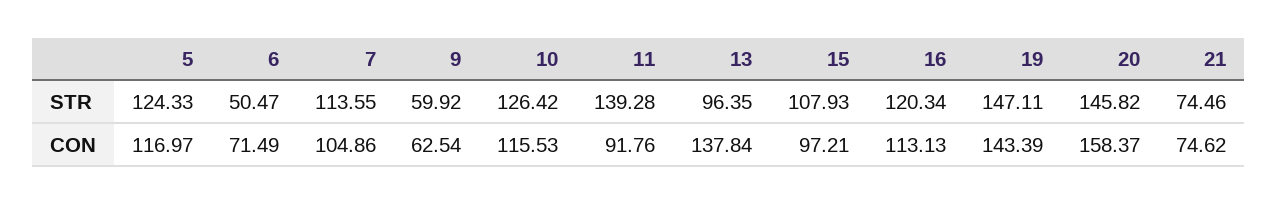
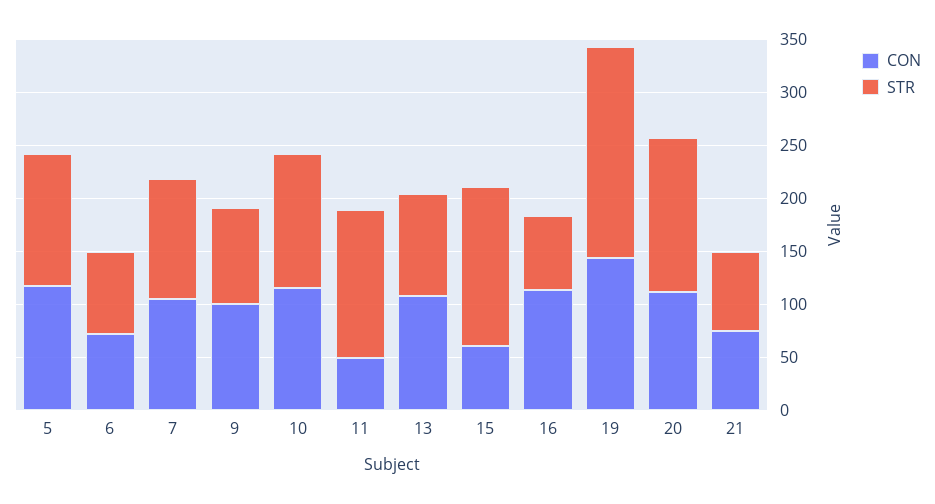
  {
    "STR": {
      "5": 124.33,
-     "6": 50.47,
+     "6": 80,
      "7": 113.55,
-     "9": 59.92,
+     "9": 90,
      "10": 126.42,
      "11": 139.28,
      "13": 96.35,
-     "15": 107.93,
+     "15": 150,
-     "16": 120.34,
+     "16": 70,
-     "19": 147.11,
+     "19": 200,
      "20": 145.82,
      "21": 74.46
    },
    "CON": {
      "5": 116.97,
      "6": 71.49,
      "7": 104.86,
-     "9": 62.54,
+     "9": 100,
      "10": 115.53,
-     "11": 91.76,
+     "11": 50,
-     "13": 137.84,
+     "13": 110,
-     "15": 97.21,
+     "15": 60,
      "16": 113.13,
      "19": 143.39,
-     "20": 158.37,
+     "20": 110,
      "21": 74.62
    }
  }

